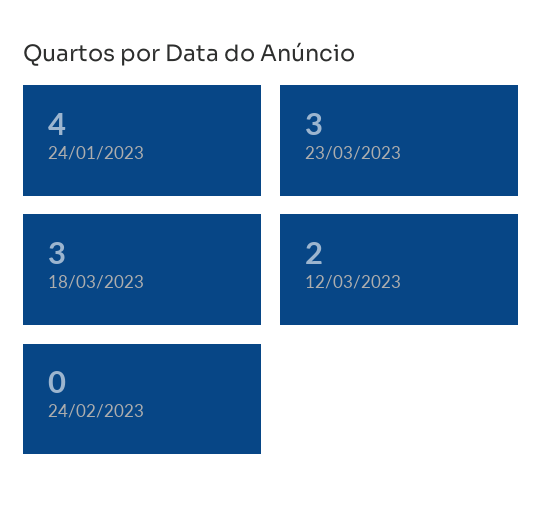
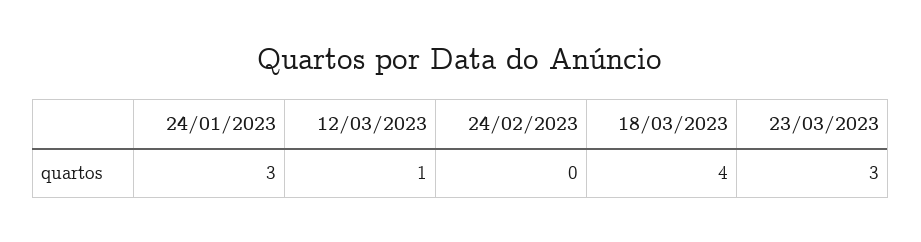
  {
-   "24/01/2023": 4,
+   "24/01/2023": 3,
    "23/03/2023": 3,
-   "18/03/2023": 3,
+   "18/03/2023": 4,
-   "12/03/2023": 2,
+   "12/03/2023": 1,
    "24/02/2023": 0
  }

